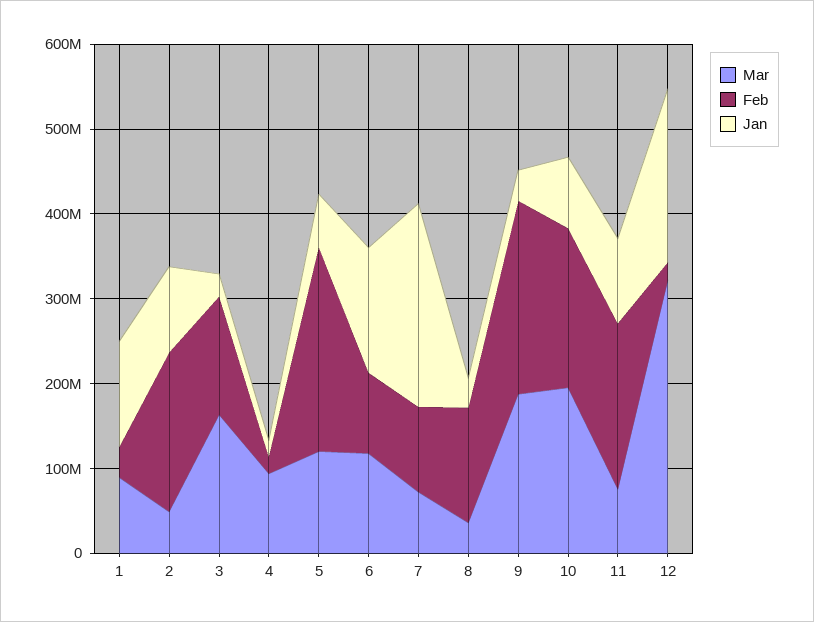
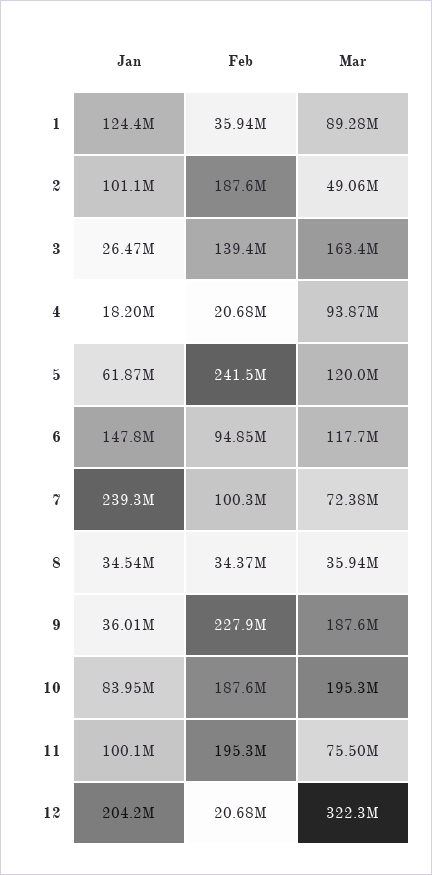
  {
    "Mar": {
      "1": 89280000,
      "2": 49060000,
      "3": 163400000,
      "4": 93870000,
      "5": 120000000,
      "6": 117700000,
      "7": 72380000,
      "8": 35940000,
      "9": 187600000,
      "10": 195300000,
      "11": 75500000,
      "12": 322300000
    },
    "Feb": {
      "1": 35940000,
      "2": 187600000,
      "3": 139400000,
      "4": 20680000,
      "5": 241500000,
      "6": 94850000,
      "7": 100300000,
-     "8": 140000000,
+     "8": 34370000,
      "9": 227900000,
      "10": 187600000,
      "11": 195300000,
      "12": 20680000
    },
    "Jan": {
      "1": 124400000,
      "2": 101100000,
      "3": 26470000,
      "4": 18200000,
      "5": 61870000,
      "6": 147800000,
      "7": 239300000,
      "8": 34540000,
      "9": 36010000,
      "10": 83950000,
      "11": 100100000,
      "12": 204200000
    }
  }

